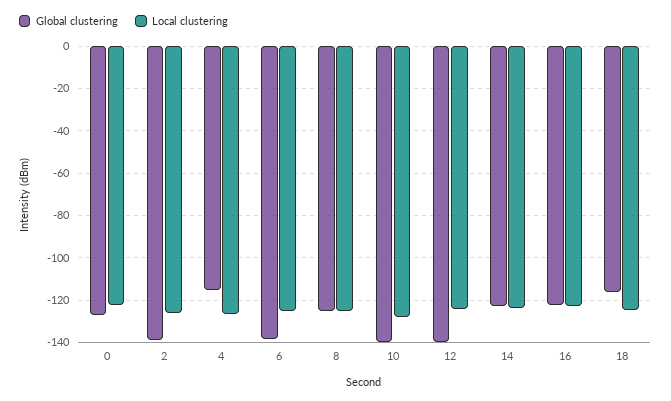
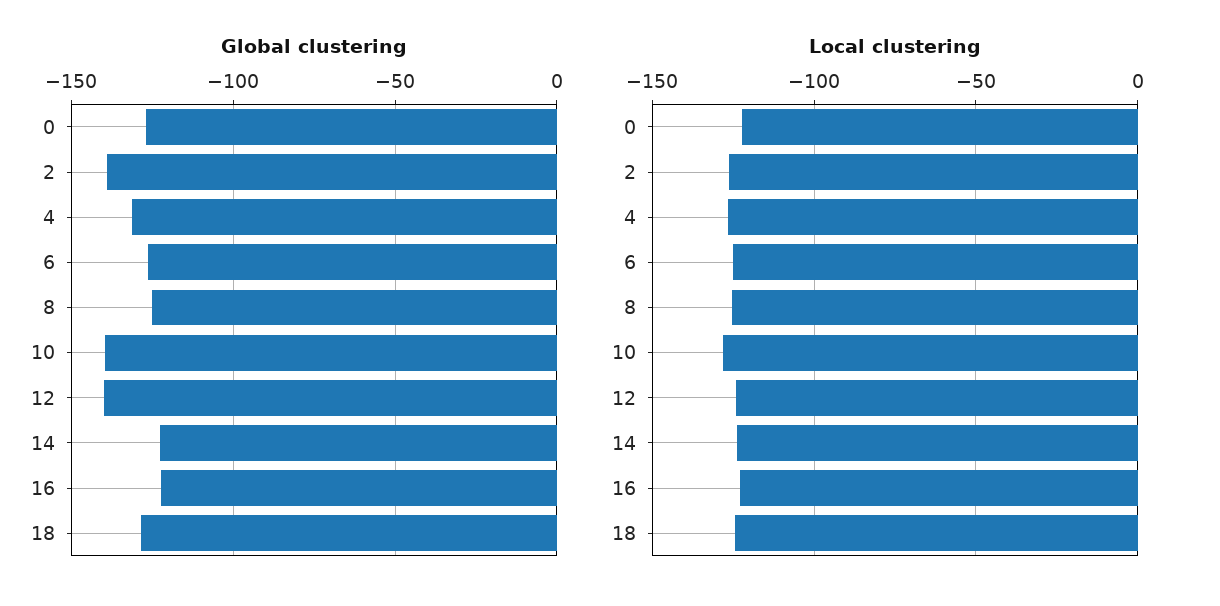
  {
    "Global clustering": {
      "0": -125,
      "2": -140,
-     "4": -115,
+     "4": -130,
-     "6": -140,
+     "6": -125,
      "8": -125,
      "10": -140,
      "12": -140,
      "14": -125,
      "16": -120,
-     "18": -115
+     "18": -130
    },
    "Local clustering": {
      "0": -120,
      "2": -125,
      "4": -125,
      "6": -125,
      "8": -125,
      "10": -130,
      "12": -125,
      "14": -125,
      "16": -125,
      "18": -125
    }
  }

